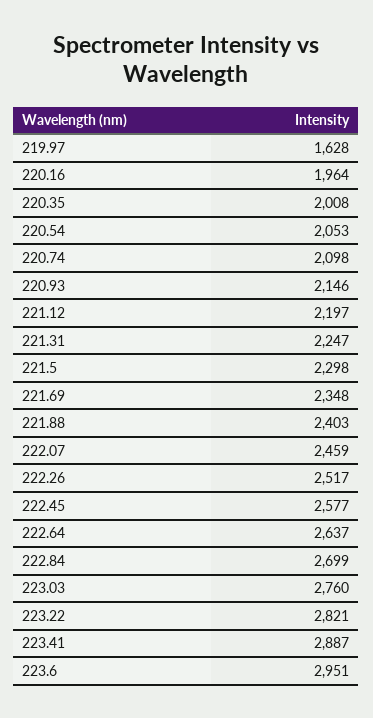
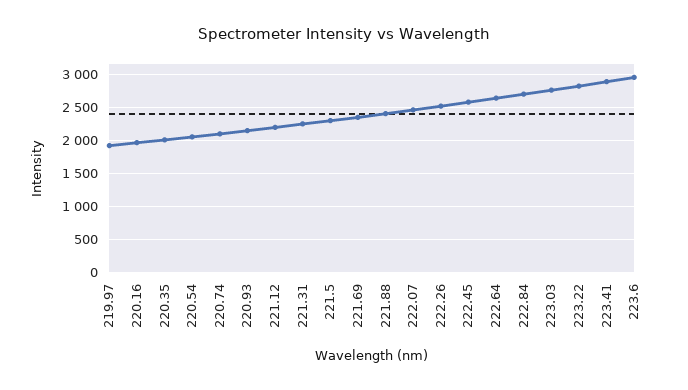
  {
-   "219.97": 1628,
+   "219.97": 1900,
    "220.16": 1964,
    "220.35": 2008,
    "220.54": 2053,
    "220.74": 2098,
    "220.93": 2146,
    "221.12": 2197,
    "221.31": 2247,
    "221.5": 2298,
    "221.69": 2348,
    "221.88": 2403,
    "222.07": 2459,
    "222.26": 2517,
    "222.45": 2577,
    "222.64": 2637,
    "222.84": 2699,
    "223.03": 2760,
    "223.22": 2821,
    "223.41": 2887,
    "223.6": 2951
  }

